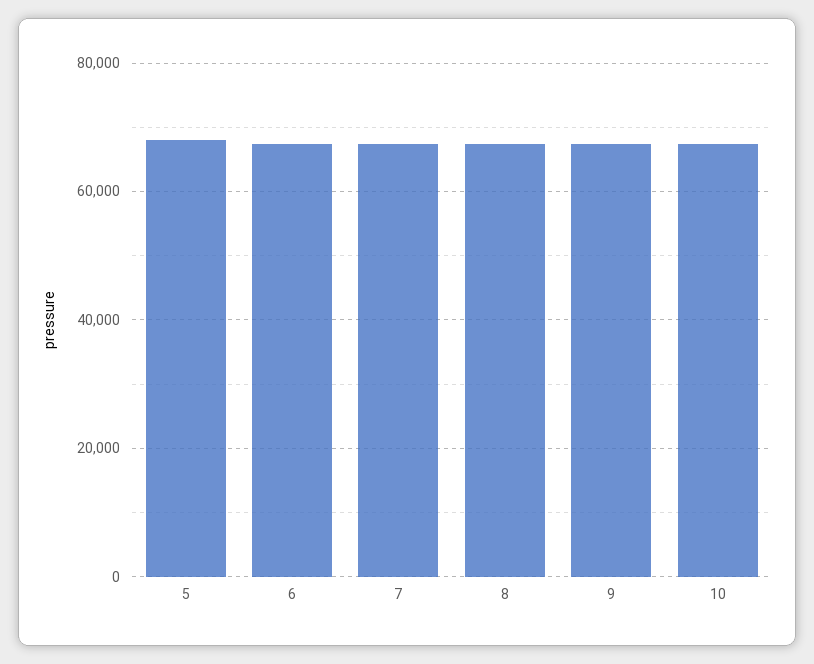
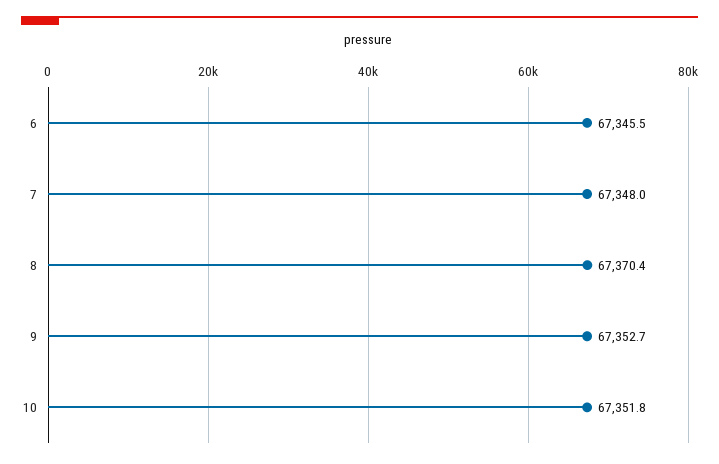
  {
-   "5": 68000,
    "6": 67345.5,
    "7": 67348,
    "8": 67370.4,
    "9": 67352.7,
    "10": 67351.8
  }

